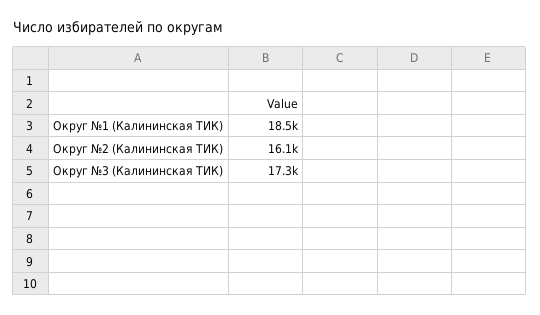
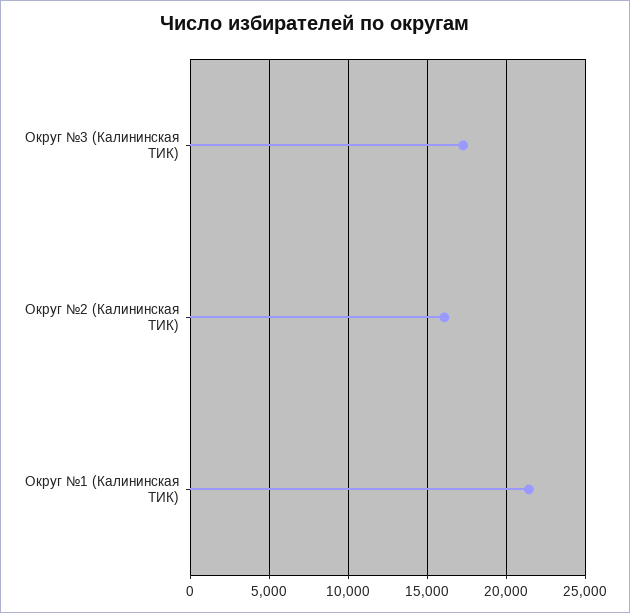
  {
-   "Округ №1 (Калининская ТИК)": 18500,
+   "Округ №1 (Калининская ТИК)": 21500,
    "Округ №2 (Калининская ТИК)": 16100,
    "Округ №3 (Калининская ТИК)": 17300
  }

